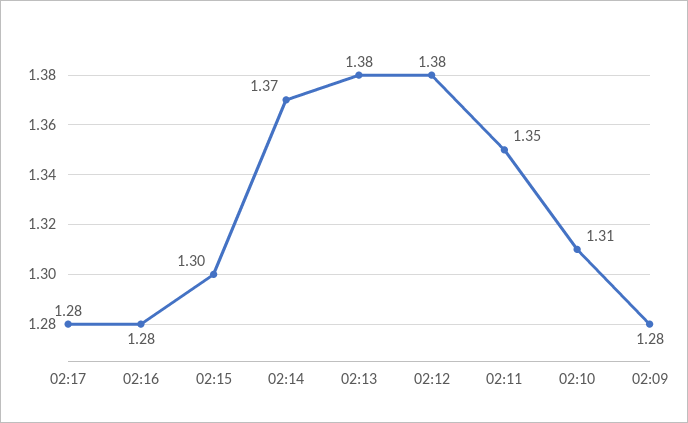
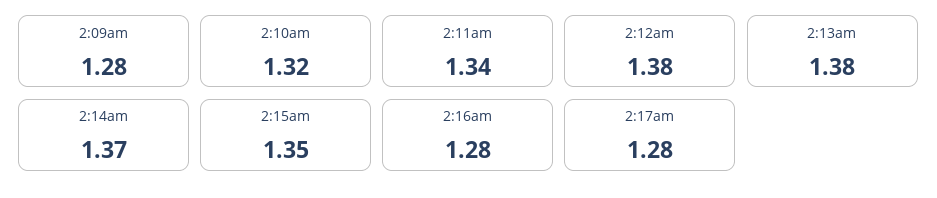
  {
    "02:17": 1.28,
    "02:16": 1.28,
-   "02:15": 1.3,
+   "02:15": 1.35,
    "02:14": 1.37,
    "02:13": 1.38,
    "02:12": 1.38,
-   "02:11": 1.35,
+   "02:11": 1.34,
-   "02:10": 1.31,
+   "02:10": 1.32,
    "02:09": 1.28
  }

